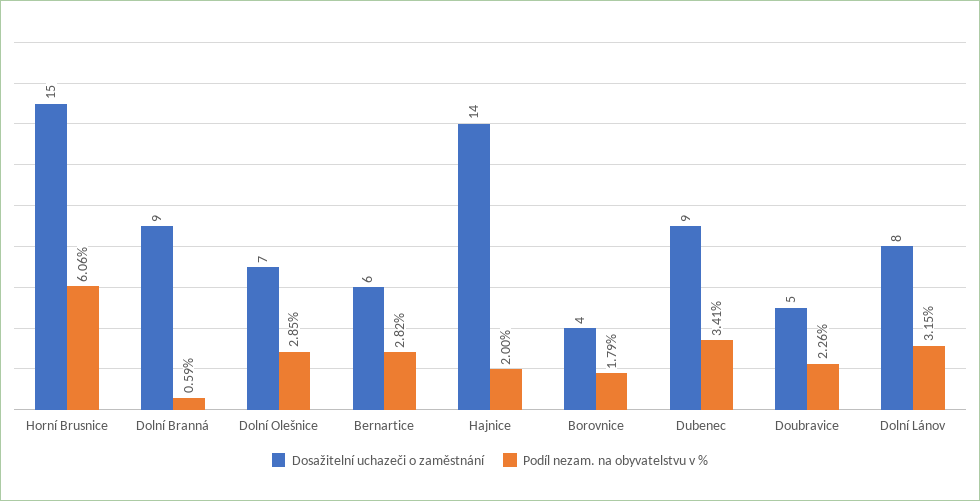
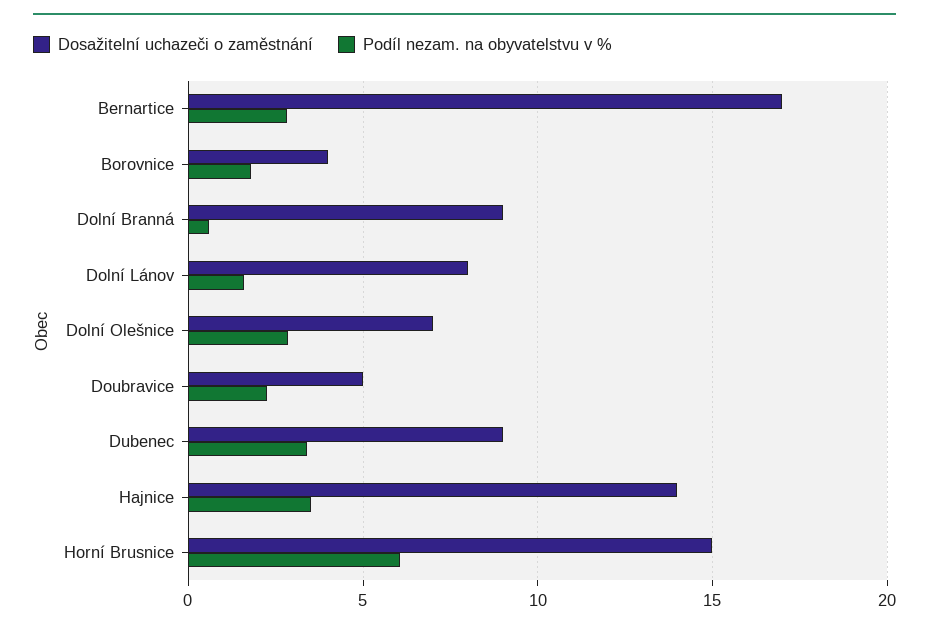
  {
    "Dosažitelní uchazeči o zaměstnání": {
      "Horní Brusnice": 15,
      "Dolní Branná": 9,
      "Dolní Olešnice": 7,
-     "Bernartice": 6,
+     "Bernartice": 17,
      "Hajnice": 14,
      "Borovnice": 4,
      "Dubenec": 9,
      "Doubravice": 5,
      "Dolní Lánov": 8
    },
    "Podíl nezam. na obyvatelstvu v %": {
      "Horní Brusnice": 6.06,
      "Dolní Branná": 0.59,
      "Dolní Olešnice": 2.85,
      "Bernartice": 2.82,
-     "Hajnice": 2,
+     "Hajnice": 3.5,
      "Borovnice": 1.79,
      "Dubenec": 3.41,
      "Doubravice": 2.26,
-     "Dolní Lánov": 3.15
+     "Dolní Lánov": 1.5
    }
  }

